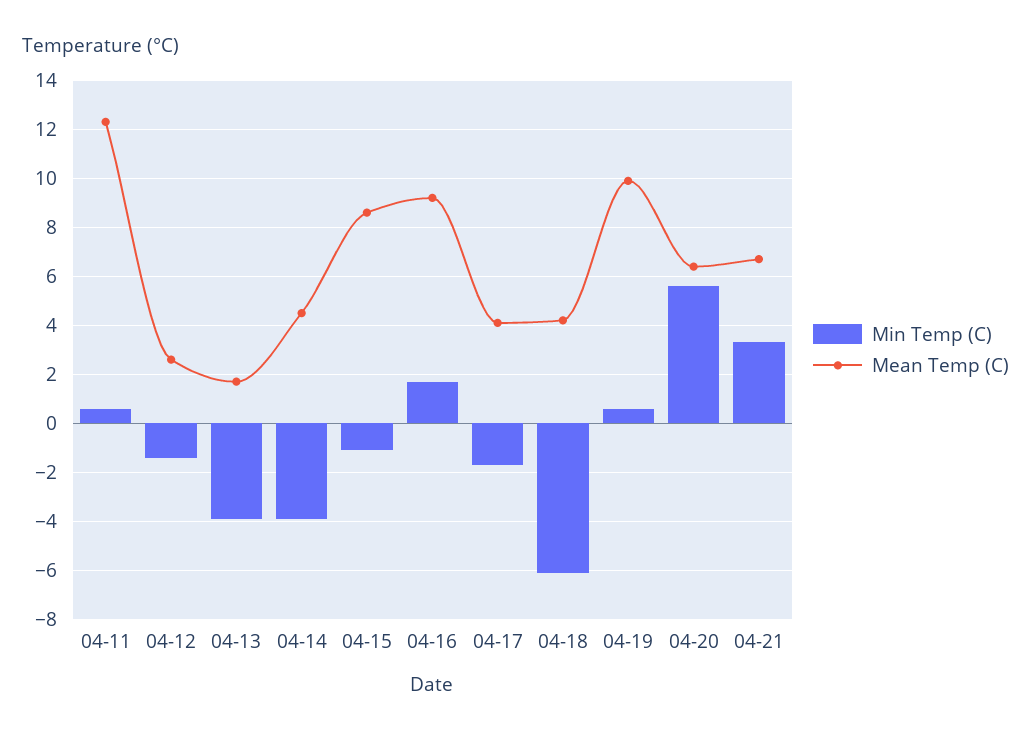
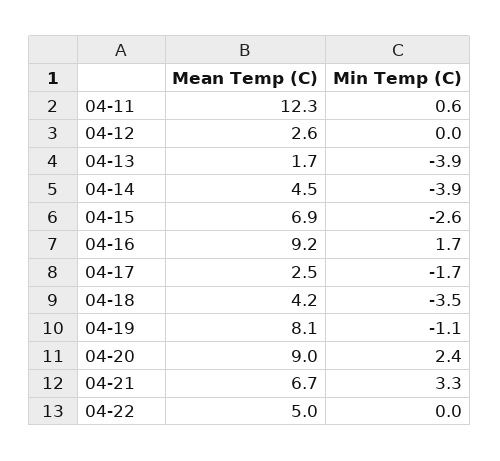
  {
    "Min Temp (C)": {
      "04-11": 0.6,
-     "04-12": -1.5,
+     "04-12": 0,
      "04-13": -3.9,
      "04-14": -3.9,
-     "04-15": -1,
+     "04-15": -2.6,
      "04-16": 1.7,
      "04-17": -1.7,
-     "04-18": -6,
+     "04-18": -3.5,
-     "04-19": 0.5,
+     "04-19": -1.1,
-     "04-20": 5.5,
+     "04-20": 2.4,
-     "04-21": 3.3
+     "04-21": 3.3,
+     "04-22": 0
    },
    "Mean Temp (C)": {
      "04-11": 12.3,
      "04-12": 2.6,
      "04-13": 1.7,
      "04-14": 4.5,
-     "04-15": 8.5,
+     "04-15": 6.9,
      "04-16": 9.2,
-     "04-17": 4,
+     "04-17": 2.5,
      "04-18": 4.2,
-     "04-19": 10,
+     "04-19": 8.1,
-     "04-20": 6.5,
+     "04-20": 9,
-     "04-21": 6.7
+     "04-21": 6.7,
+     "04-22": 5
    }
  }

